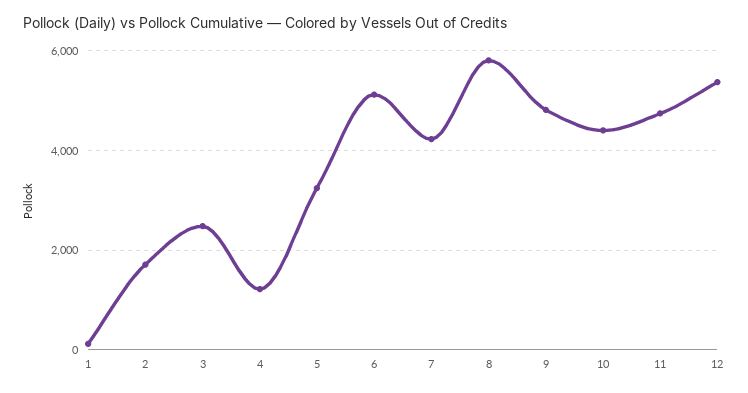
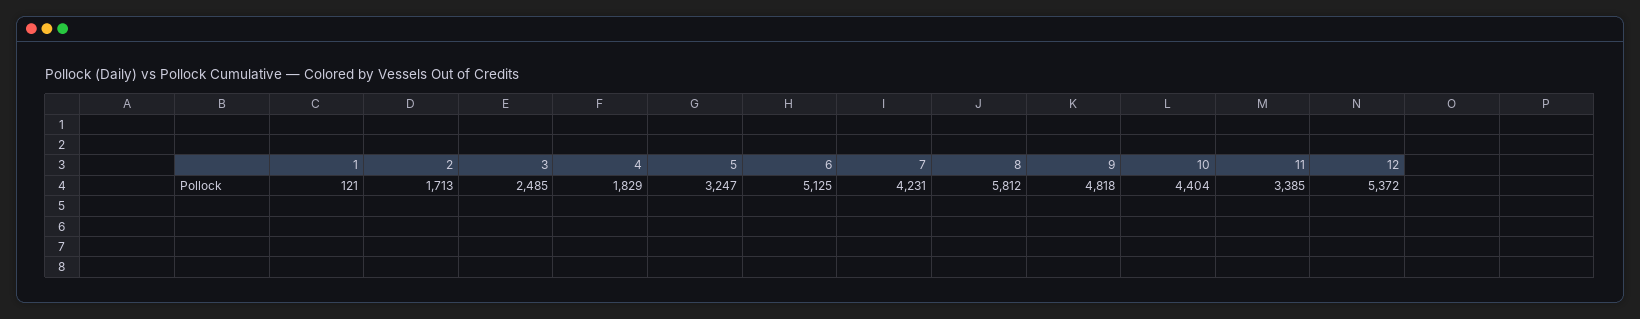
  {
    "1": 121,
    "2": 1713,
    "3": 2485,
-   "4": 1200,
+   "4": 1829,
    "5": 3247,
    "6": 5125,
    "7": 4231,
    "8": 5812,
    "9": 4818,
    "10": 4404,
-   "11": 4800,
+   "11": 3385,
    "12": 5372
  }

